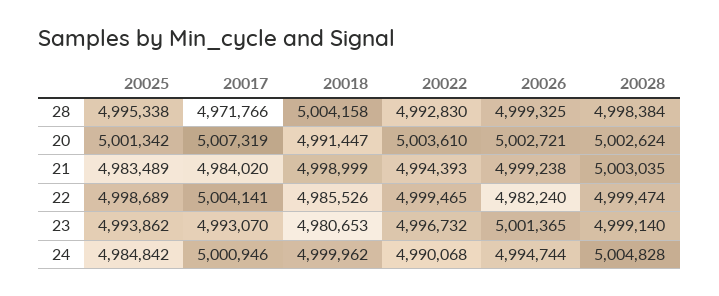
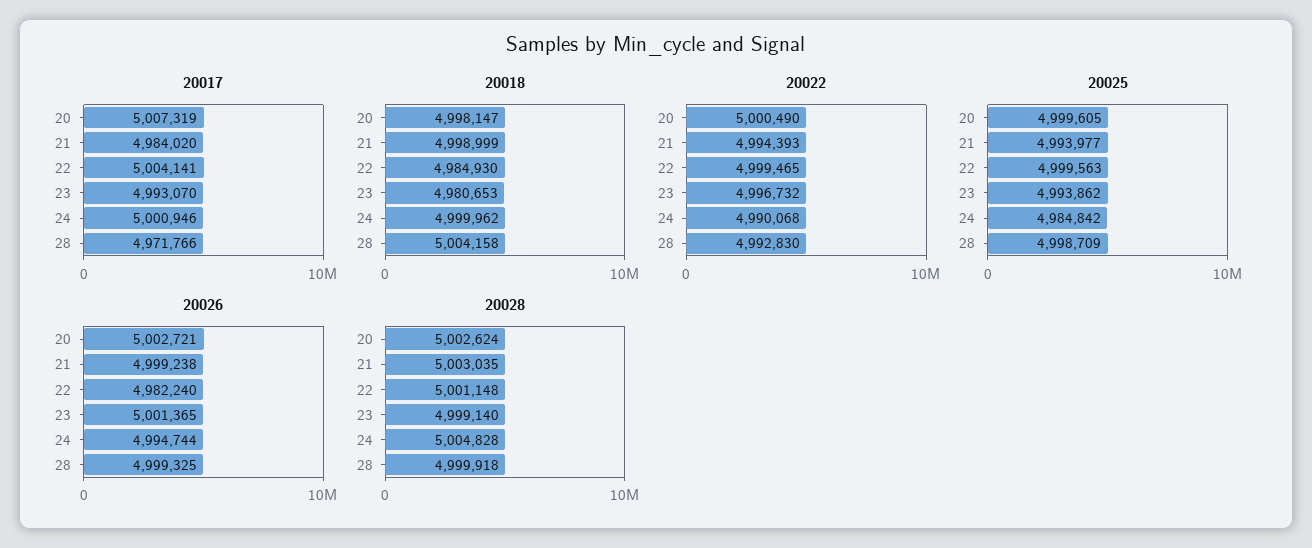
  {
    "20025": {
-     "28": 4995338,
+     "28": 4998709,
-     "20": 5001342,
+     "20": 4999605,
-     "21": 4983489,
+     "21": 4993977,
-     "22": 4998689,
+     "22": 4999563,
      "23": 4993862,
      "24": 4984842
    },
    "20017": {
      "28": 4971766,
      "20": 5007319,
      "21": 4984020,
      "22": 5004141,
      "23": 4993070,
      "24": 5000946
    },
    "20018": {
      "28": 5004158,
-     "20": 4991447,
+     "20": 4998147,
      "21": 4998999,
-     "22": 4985526,
+     "22": 4984930,
      "23": 4980653,
      "24": 4999962
    },
    "20022": {
      "28": 4992830,
-     "20": 5003610,
+     "20": 5000490,
      "21": 4994393,
      "22": 4999465,
      "23": 4996732,
      "24": 4990068
    },
    "20026": {
      "28": 4999325,
      "20": 5002721,
      "21": 4999238,
      "22": 4982240,
      "23": 5001365,
      "24": 4994744
    },
    "20028": {
-     "28": 4998384,
+     "28": 4999918,
      "20": 5002624,
      "21": 5003035,
-     "22": 4999474,
+     "22": 5001148,
      "23": 4999140,
      "24": 5004828
    }
  }

